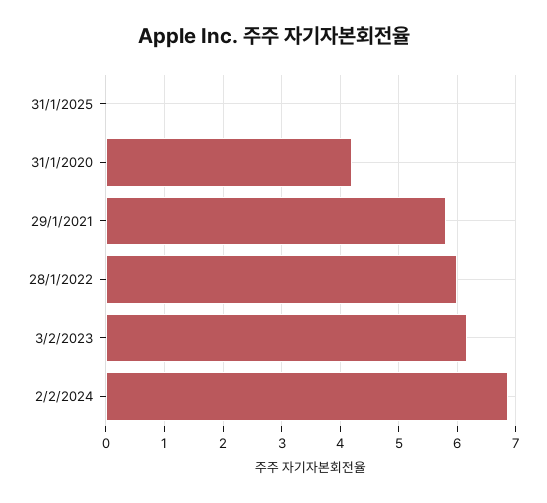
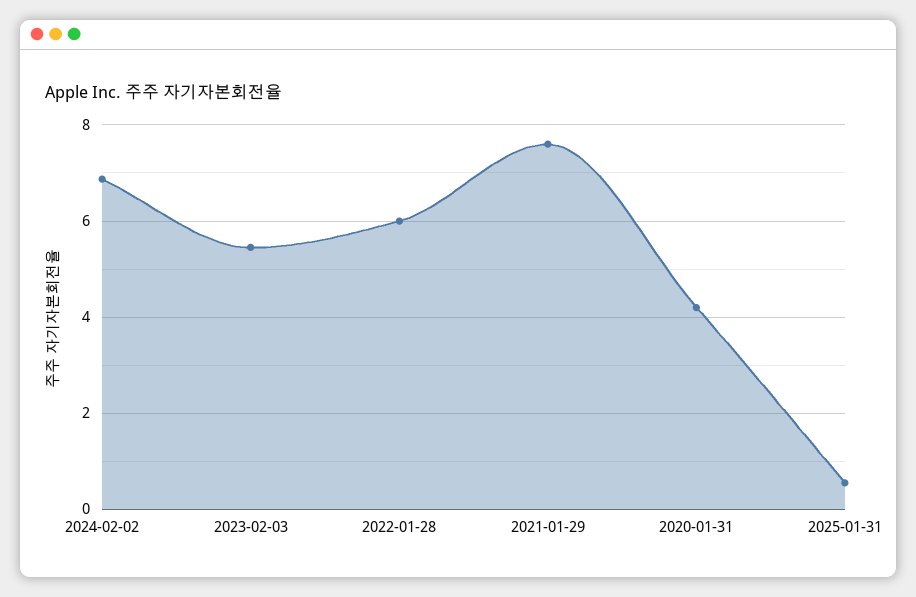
  {
-   "31/1/2025": 0,
+   "31/1/2025": 0.6,
    "31/1/2020": 4.2,
-   "29/1/2021": 5.8,
+   "29/1/2021": 7.6,
    "28/1/2022": 6,
-   "3/2/2023": 6.2,
+   "3/2/2023": 5.4,
    "2/2/2024": 6.8
  }

